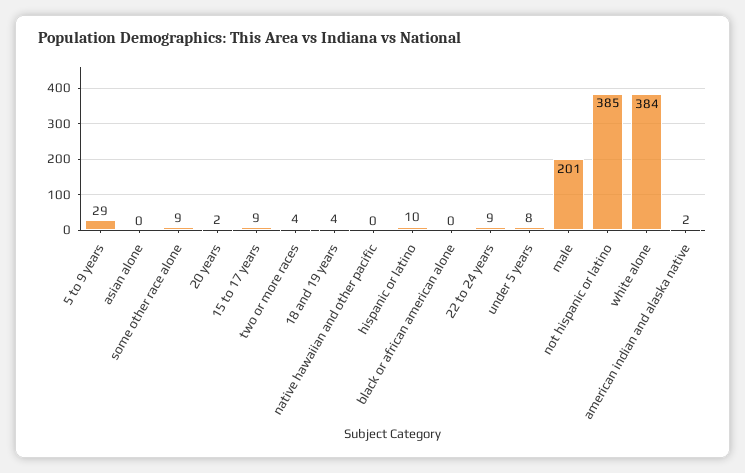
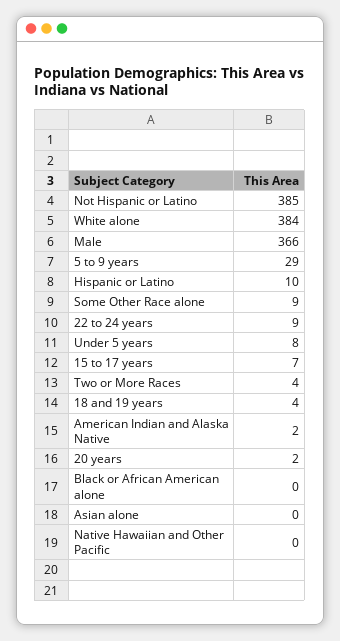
  {
    "5 to 9 years": 29,
    "asian alone": 0,
    "some other race alone": 9,
    "20 years": 2,
-   "15 to 17 years": 9,
+   "15 to 17 years": 7,
    "two or more races": 4,
    "18 and 19 years": 4,
    "native hawaiian and other pacific": 0,
    "hispanic or latino": 10,
    "black or african american alone": 0,
    "22 to 24 years": 9,
    "under 5 years": 8,
-   "male": 201,
+   "male": 366,
    "not hispanic or latino": 385,
    "white alone": 384,
    "american indian and alaska native": 2
  }

